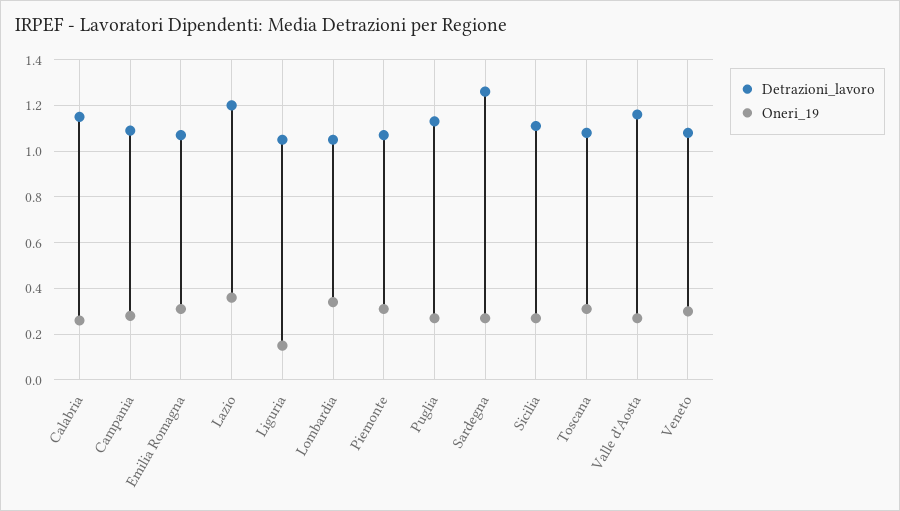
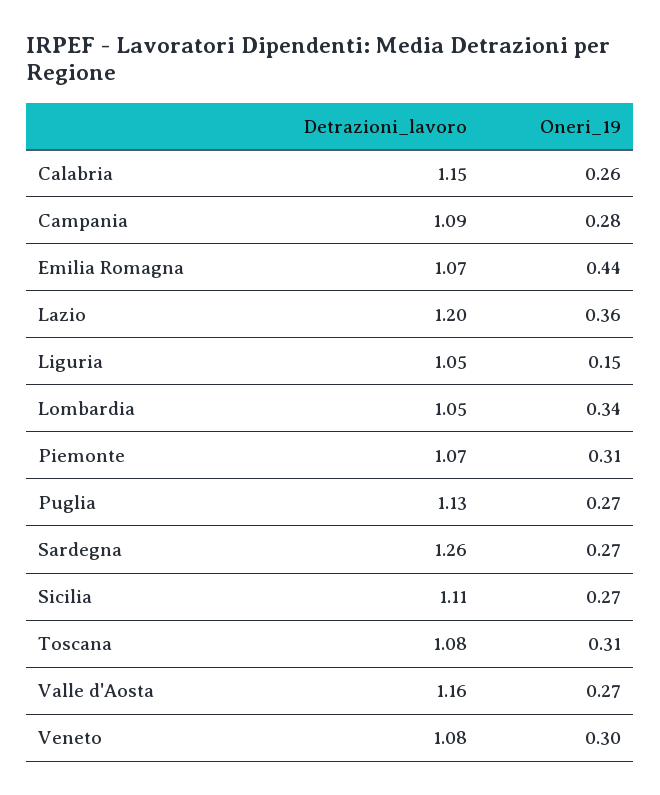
  {
    "Detrazioni_lavoro": {
      "Calabria": 1.15,
      "Campania": 1.09,
      "Emilia Romagna": 1.07,
      "Lazio": 1.2,
      "Liguria": 1.05,
      "Lombardia": 1.05,
      "Piemonte": 1.07,
      "Puglia": 1.13,
      "Sardegna": 1.26,
      "Sicilia": 1.11,
      "Toscana": 1.08,
      "Valle d'Aosta": 1.16,
      "Veneto": 1.08
    },
    "Oneri_19": {
      "Calabria": 0.26,
      "Campania": 0.28,
-     "Emilia Romagna": 0.3,
+     "Emilia Romagna": 0.44,
      "Lazio": 0.36,
      "Liguria": 0.15,
      "Lombardia": 0.34,
      "Piemonte": 0.31,
      "Puglia": 0.27,
      "Sardegna": 0.27,
      "Sicilia": 0.27,
      "Toscana": 0.31,
      "Valle d'Aosta": 0.27,
      "Veneto": 0.3
    }
  }

